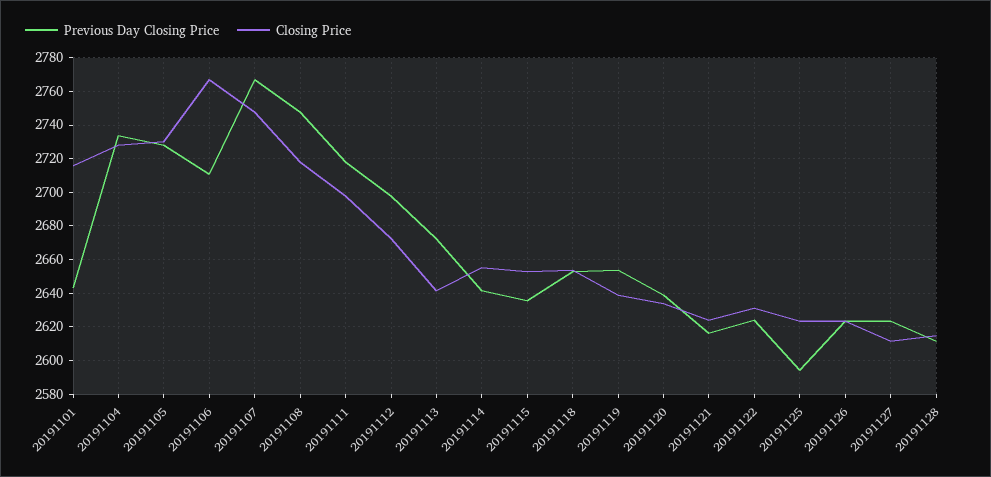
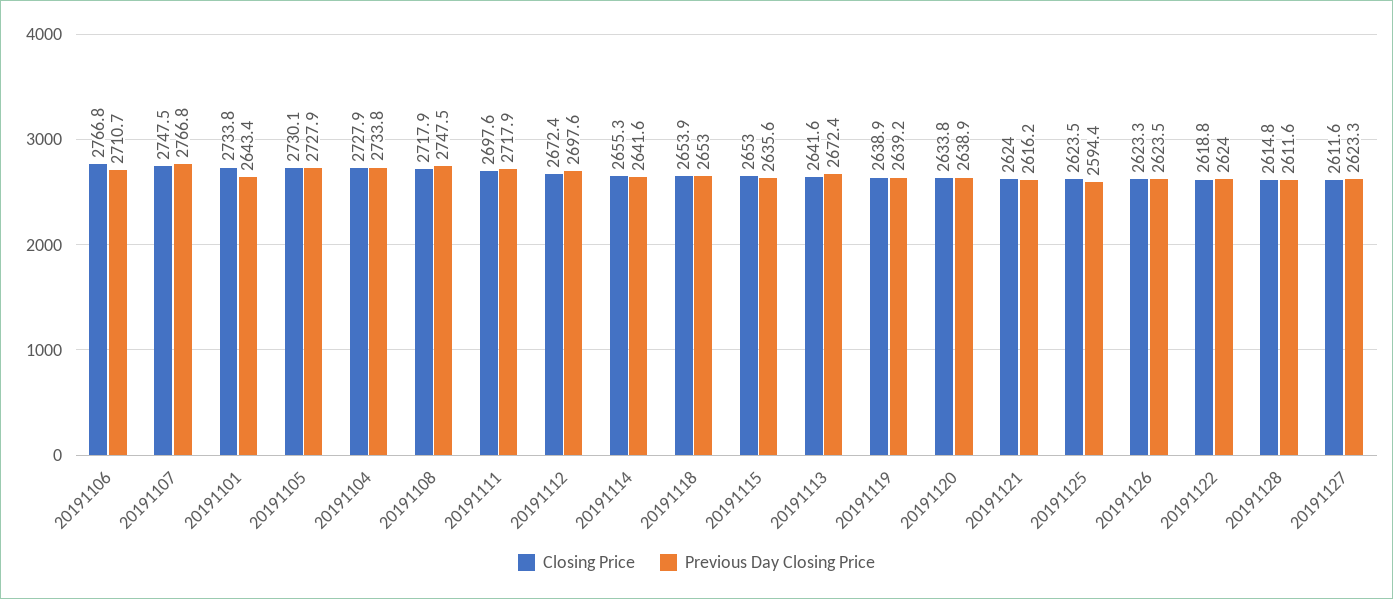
  {
    "Previous Day Closing Price": {
      "20191101": 2643.4,
      "20191104": 2733.8,
      "20191105": 2727.9,
      "20191106": 2710.7,
      "20191107": 2766.8,
      "20191108": 2747.5,
      "20191111": 2717.9,
      "20191112": 2697.6,
      "20191113": 2672.4,
      "20191114": 2641.6,
      "20191115": 2635.6,
      "20191118": 2653,
-     "20191119": 2655,
+     "20191119": 2639.2,
      "20191120": 2638.9,
      "20191121": 2616.2,
      "20191122": 2624,
      "20191125": 2594.4,
      "20191126": 2623.5,
      "20191127": 2623.3,
      "20191128": 2611.6
    },
    "Closing Price": {
-     "20191101": 2715,
+     "20191101": 2733.8,
      "20191104": 2727.9,
      "20191105": 2730.1,
      "20191106": 2766.8,
      "20191107": 2747.5,
      "20191108": 2717.9,
      "20191111": 2697.6,
      "20191112": 2672.4,
      "20191113": 2641.6,
      "20191114": 2655.3,
      "20191115": 2653,
      "20191118": 2653.9,
      "20191119": 2638.9,
      "20191120": 2633.8,
      "20191121": 2624,
-     "20191122": 2630,
+     "20191122": 2618.8,
      "20191125": 2623.5,
      "20191126": 2623.3,
      "20191127": 2611.6,
      "20191128": 2614.8
    }
  }

